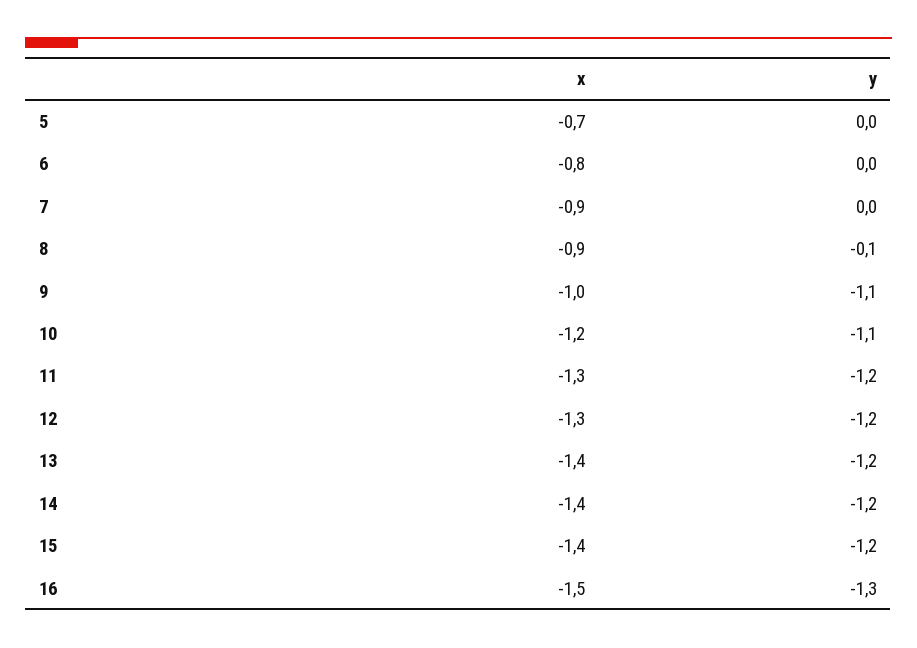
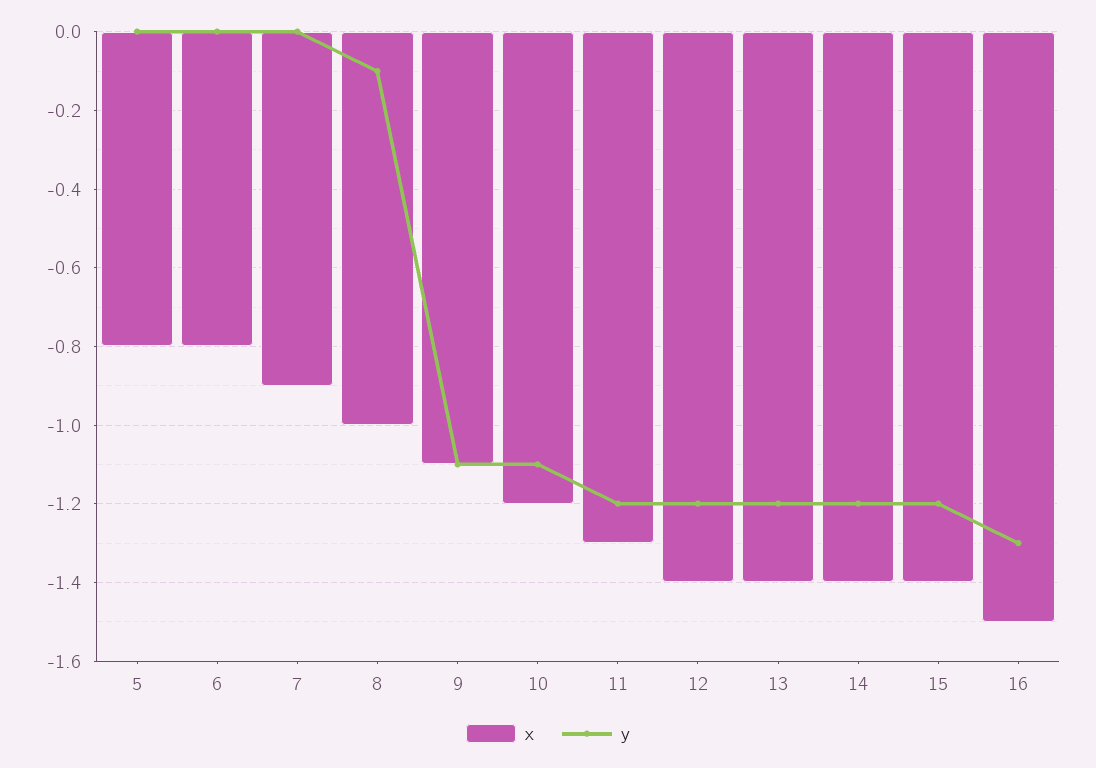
  {
    "x": {
-     "5": -0.7,
+     "5": -0.8,
      "6": -0.8,
      "7": -0.9,
-     "8": -0.9,
+     "8": -1,
-     "9": -1,
+     "9": -1.1,
      "10": -1.2,
      "11": -1.3,
-     "12": -1.3,
+     "12": -1.4,
      "13": -1.4,
      "14": -1.4,
      "15": -1.4,
      "16": -1.5
    },
    "y": {
      "5": 0,
      "6": 0,
      "7": 0,
      "8": -0.1,
      "9": -1.1,
      "10": -1.1,
      "11": -1.2,
      "12": -1.2,
      "13": -1.2,
      "14": -1.2,
      "15": -1.2,
      "16": -1.3
    }
  }

